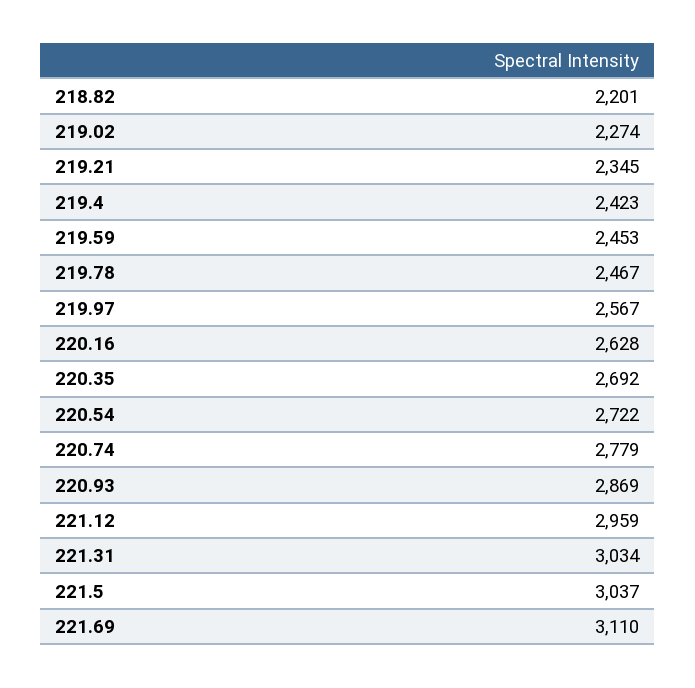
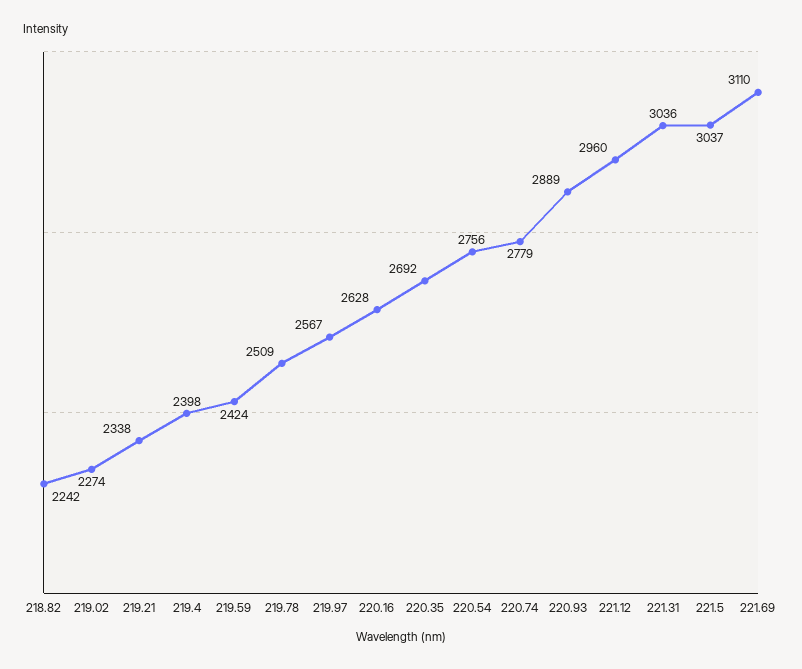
  {
-   "218.82": 2201,
+   "218.82": 2242,
    "219.02": 2274,
-   "219.21": 2345,
+   "219.21": 2338,
-   "219.4": 2423,
+   "219.4": 2398,
-   "219.59": 2453,
+   "219.59": 2424,
-   "219.78": 2467,
+   "219.78": 2509,
    "219.97": 2567,
    "220.16": 2628,
    "220.35": 2692,
-   "220.54": 2722,
+   "220.54": 2756,
    "220.74": 2779,
-   "220.93": 2869,
+   "220.93": 2889,
-   "221.12": 2959,
+   "221.12": 2960,
-   "221.31": 3034,
+   "221.31": 3036,
    "221.5": 3037,
    "221.69": 3110
  }

